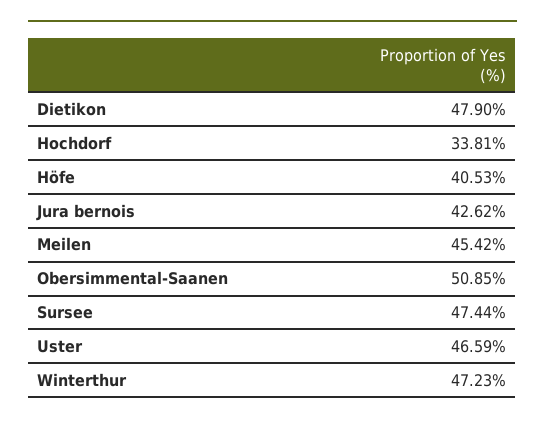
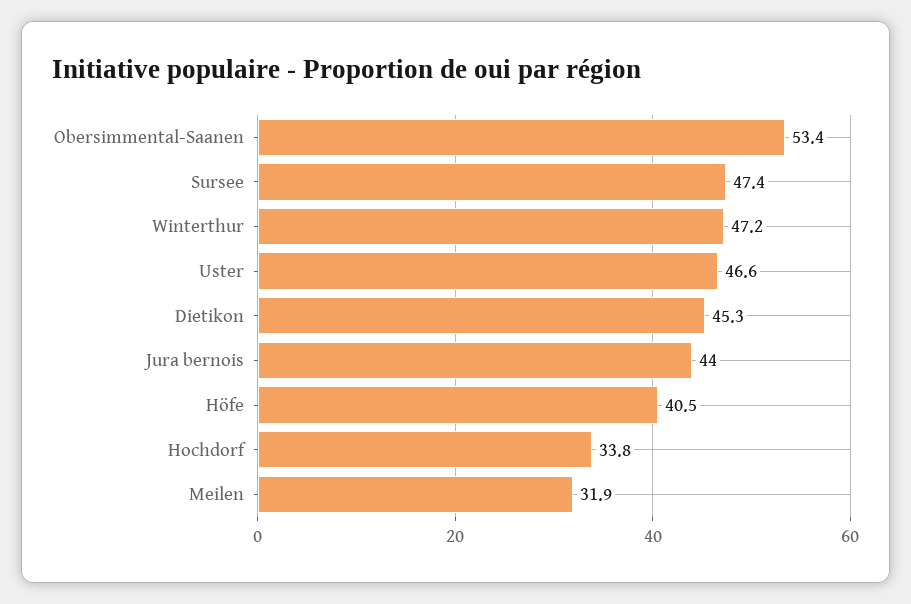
  {
-   "Dietikon": 47.9,
+   "Dietikon": 45.3,
    "Hochdorf": 33.81,
    "Höfe": 40.53,
-   "Jura bernois": 42.62,
+   "Jura bernois": 44,
-   "Meilen": 45.42,
+   "Meilen": 31.9,
-   "Obersimmental-Saanen": 50.85,
+   "Obersimmental-Saanen": 53.4,
    "Sursee": 47.44,
    "Uster": 46.59,
    "Winterthur": 47.23
  }

